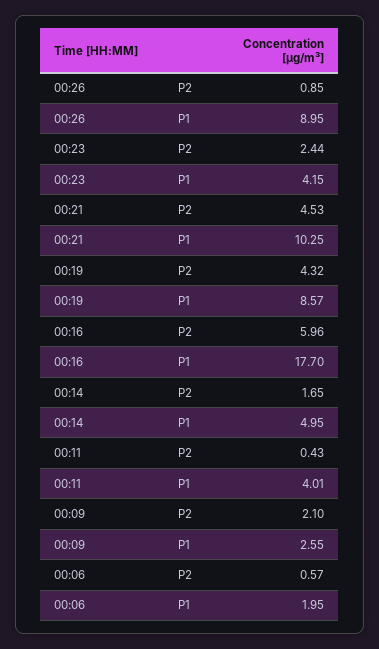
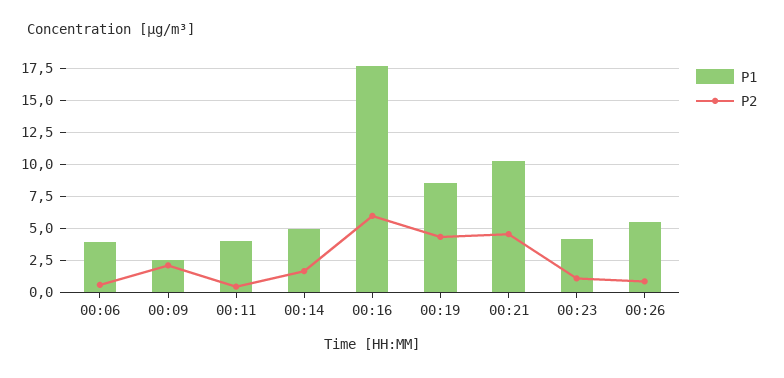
  {
    "P2": {
      "00:26": 0.85,
-     "00:23": 2.44,
+     "00:23": 1,
      "00:21": 4.53,
      "00:19": 4.32,
      "00:16": 5.96,
      "00:14": 1.65,
      "00:11": 0.43,
      "00:09": 2.1,
      "00:06": 0.57
    },
    "P1": {
-     "00:26": 8.95,
+     "00:26": 5.5,
      "00:23": 4.15,
      "00:21": 10.25,
      "00:19": 8.57,
      "00:16": 17.7,
      "00:14": 4.95,
      "00:11": 4.01,
      "00:09": 2.55,
-     "00:06": 1.95
+     "00:06": 4
    }
  }

